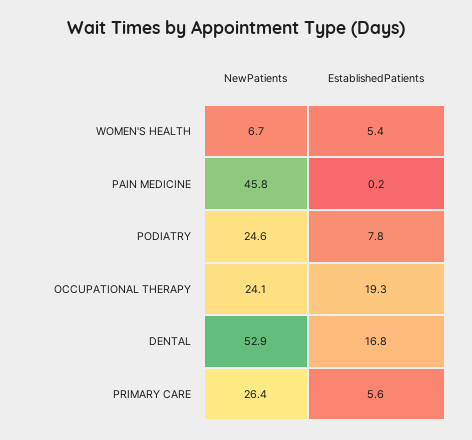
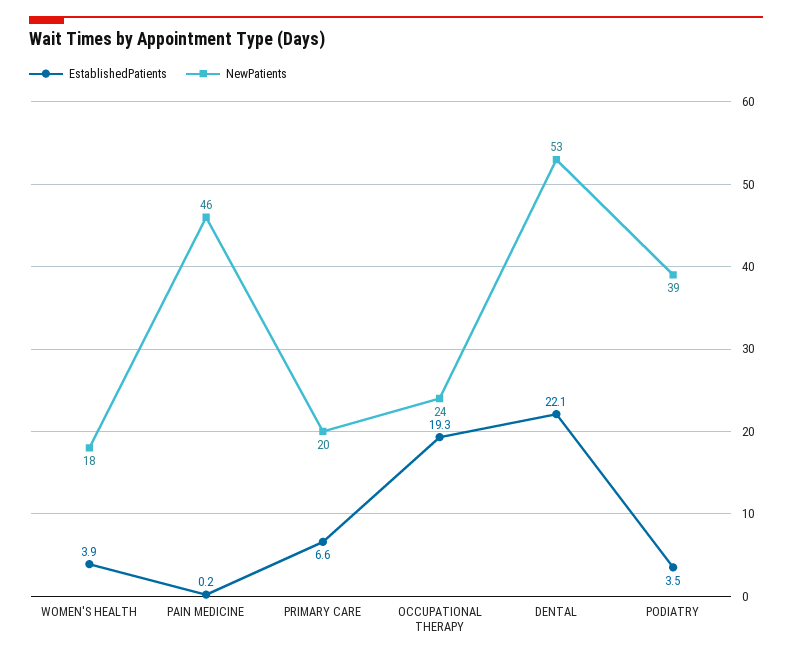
  {
    "NewPatients": {
-     "WOMEN'S HEALTH": 6.7,
+     "WOMEN'S HEALTH": 18,
      "PAIN MEDICINE": 45.8,
-     "PODIATRY": 24.6,
+     "PODIATRY": 39,
      "OCCUPATIONAL THERAPY": 24.1,
      "DENTAL": 52.9,
-     "PRIMARY CARE": 26.4
+     "PRIMARY CARE": 20
    },
    "EstablishedPatients": {
-     "WOMEN'S HEALTH": 5.4,
+     "WOMEN'S HEALTH": 3.9,
      "PAIN MEDICINE": 0.2,
-     "PODIATRY": 7.8,
+     "PODIATRY": 3.5,
      "OCCUPATIONAL THERAPY": 19.3,
-     "DENTAL": 16.8,
+     "DENTAL": 22.1,
-     "PRIMARY CARE": 5.6
+     "PRIMARY CARE": 6.6
    }
  }

